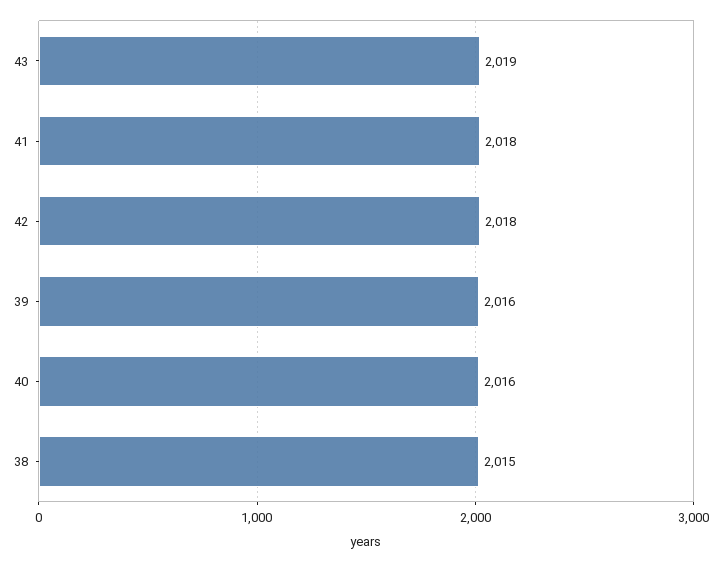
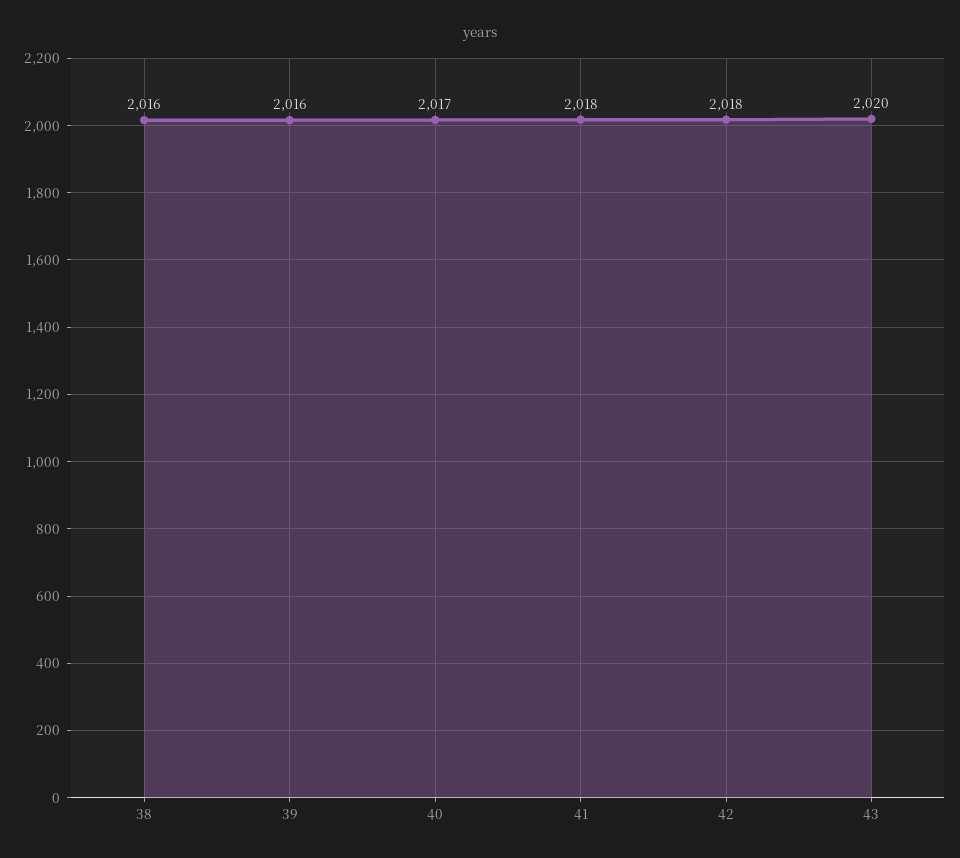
  {
-   "43": 2019,
+   "43": 2020,
    "41": 2018,
    "42": 2018,
    "39": 2016,
-   "40": 2016,
+   "40": 2017,
-   "38": 2015
+   "38": 2016
  }

